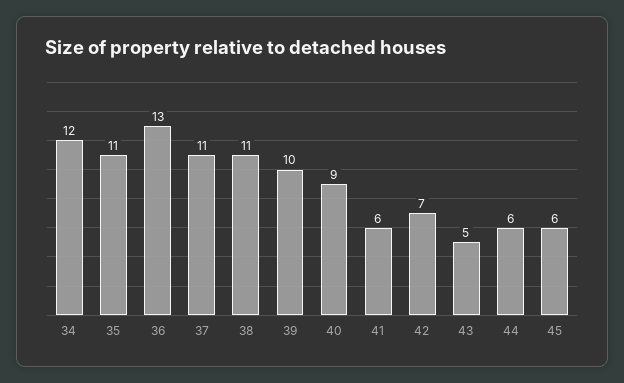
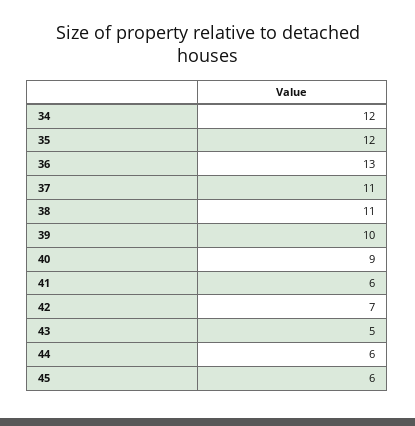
  {
    "34": 12,
-   "35": 11,
+   "35": 12,
    "36": 13,
    "37": 11,
    "38": 11,
    "39": 10,
    "40": 9,
    "41": 6,
    "42": 7,
    "43": 5,
    "44": 6,
    "45": 6
  }

